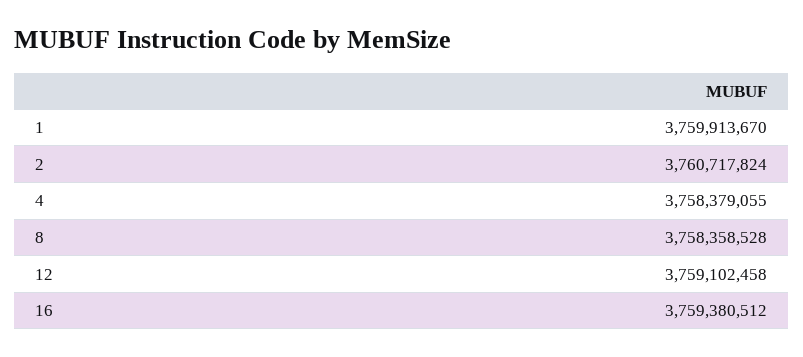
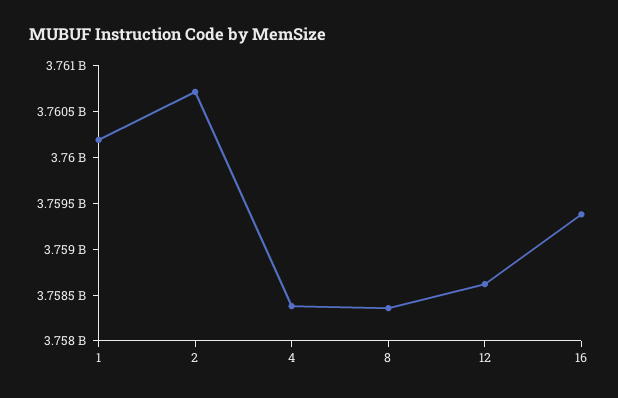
  {
-   "1": 3759913670,
+   "1": 3760200000,
    "2": 3760717824,
    "4": 3758379055,
    "8": 3758358528,
-   "12": 3759102458,
+   "12": 3758600000,
    "16": 3759380512
  }

